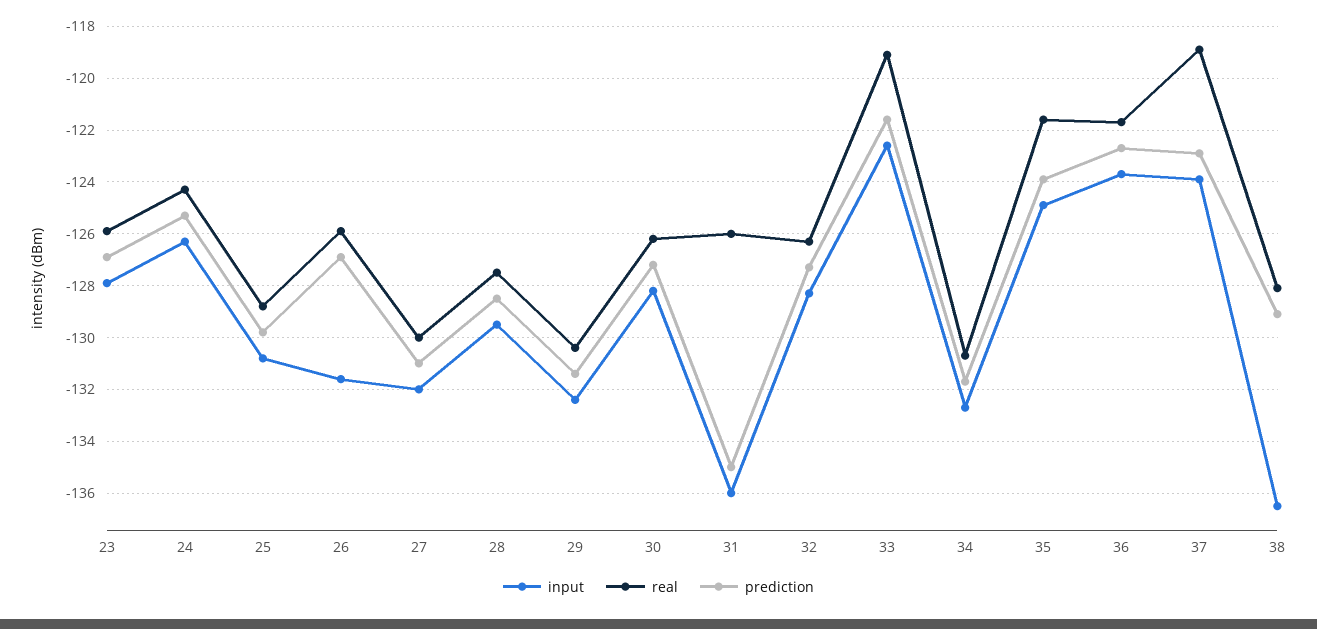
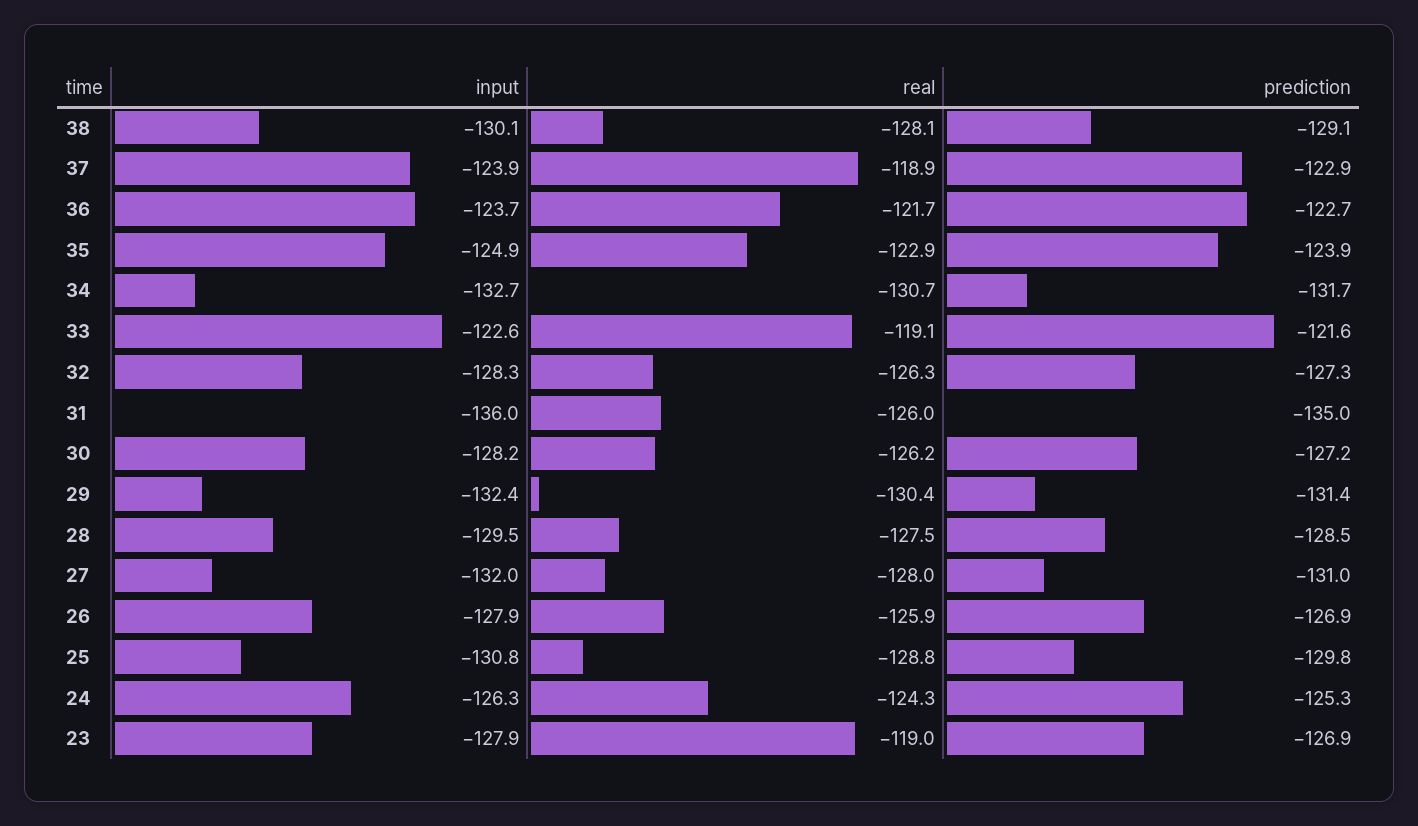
  {
    "input": {
      "23": -127.9,
      "24": -126.3,
      "25": -130.8,
-     "26": -131.5,
+     "26": -127.9,
      "27": -132,
      "28": -129.5,
      "29": -132.4,
      "30": -128.2,
      "31": -136,
      "32": -128.3,
      "33": -122.6,
      "34": -132.7,
      "35": -124.9,
      "36": -123.7,
      "37": -123.9,
-     "38": -136.5
+     "38": -130.1
    },
    "real": {
-     "23": -126,
+     "23": -119,
      "24": -124.3,
      "25": -128.8,
      "26": -125.9,
-     "27": -130,
+     "27": -128,
      "28": -127.5,
      "29": -130.4,
      "30": -126.2,
      "31": -126,
      "32": -126.3,
      "33": -119.1,
      "34": -130.7,
-     "35": -121.5,
+     "35": -122.9,
      "36": -121.7,
      "37": -118.9,
      "38": -128.1
    },
    "prediction": {
      "23": -126.9,
      "24": -125.3,
      "25": -129.8,
      "26": -126.9,
      "27": -131,
      "28": -128.5,
      "29": -131.4,
      "30": -127.2,
      "31": -135,
      "32": -127.3,
      "33": -121.6,
      "34": -131.7,
      "35": -123.9,
      "36": -122.7,
      "37": -122.9,
      "38": -129.1
    }
  }

